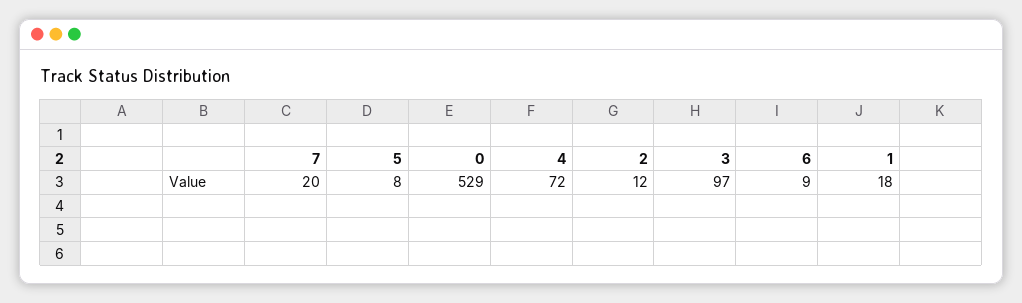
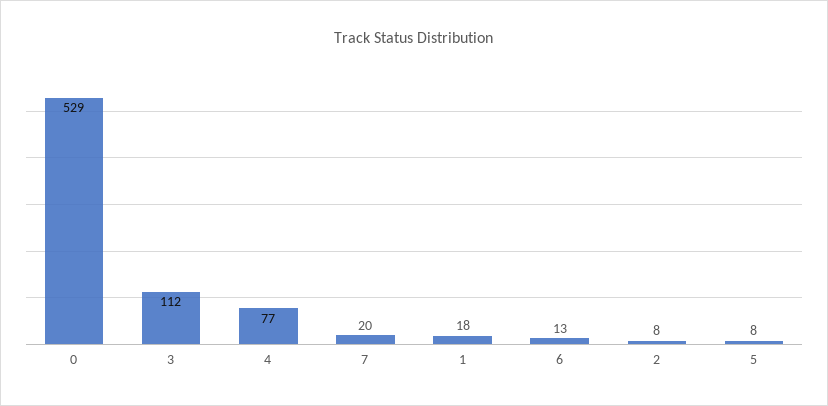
  {
    "7": 20,
    "5": 8,
    "0": 529,
-   "4": 72,
+   "4": 77,
-   "2": 12,
+   "2": 8,
-   "3": 97,
+   "3": 112,
-   "6": 9,
+   "6": 13,
    "1": 18
  }

